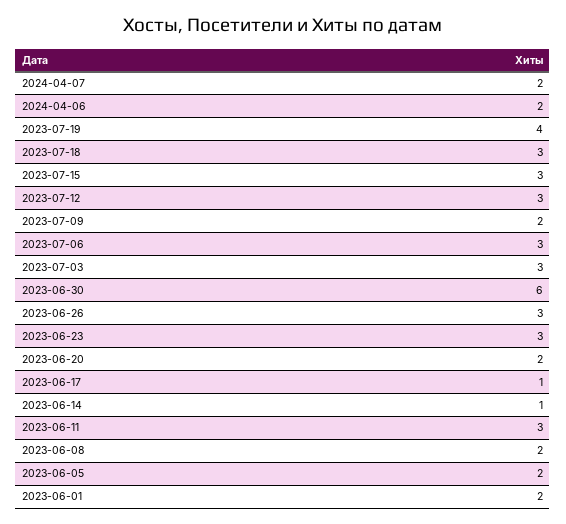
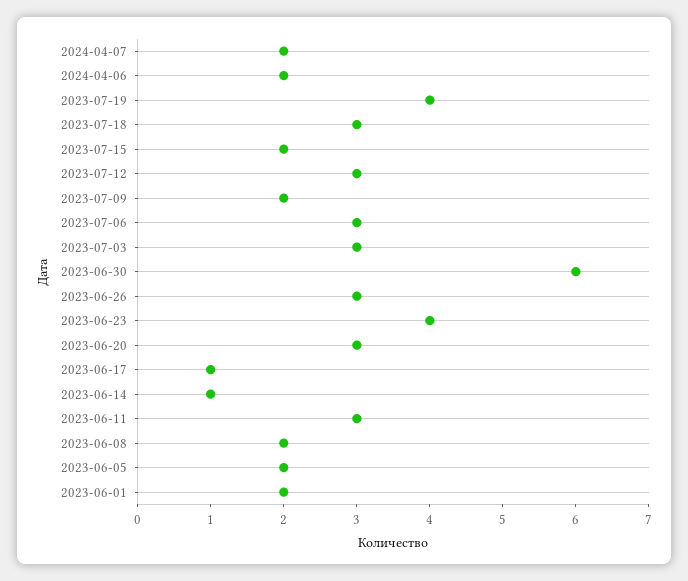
  {
    "2024-04-07": 2,
    "2024-04-06": 2,
    "2023-07-19": 4,
    "2023-07-18": 3,
-   "2023-07-15": 3,
+   "2023-07-15": 2,
    "2023-07-12": 3,
    "2023-07-09": 2,
    "2023-07-06": 3,
    "2023-07-03": 3,
    "2023-06-30": 6,
    "2023-06-26": 3,
-   "2023-06-23": 3,
+   "2023-06-23": 4,
-   "2023-06-20": 2,
+   "2023-06-20": 3,
    "2023-06-17": 1,
    "2023-06-14": 1,
    "2023-06-11": 3,
    "2023-06-08": 2,
    "2023-06-05": 2,
    "2023-06-01": 2
  }

